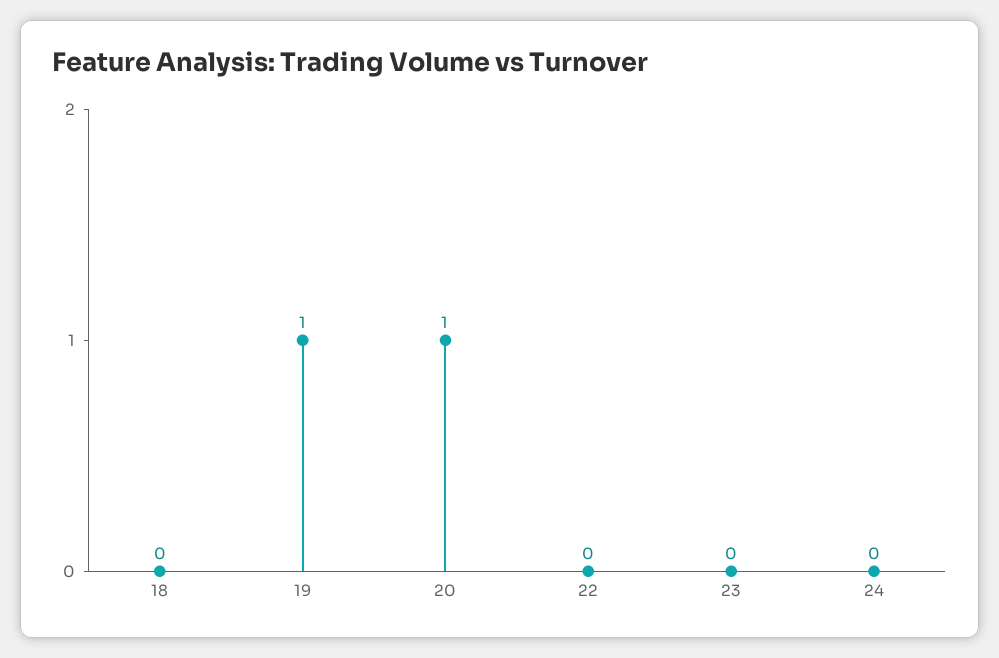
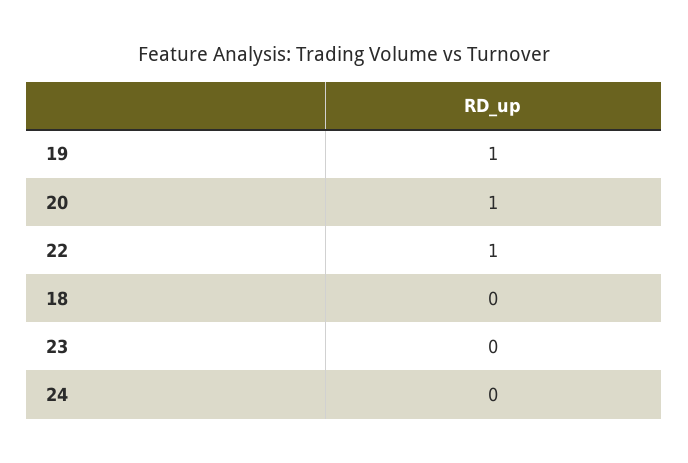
  {
    "18": 0,
    "19": 1,
    "20": 1,
-   "22": 0,
+   "22": 1,
    "23": 0,
    "24": 0
  }

